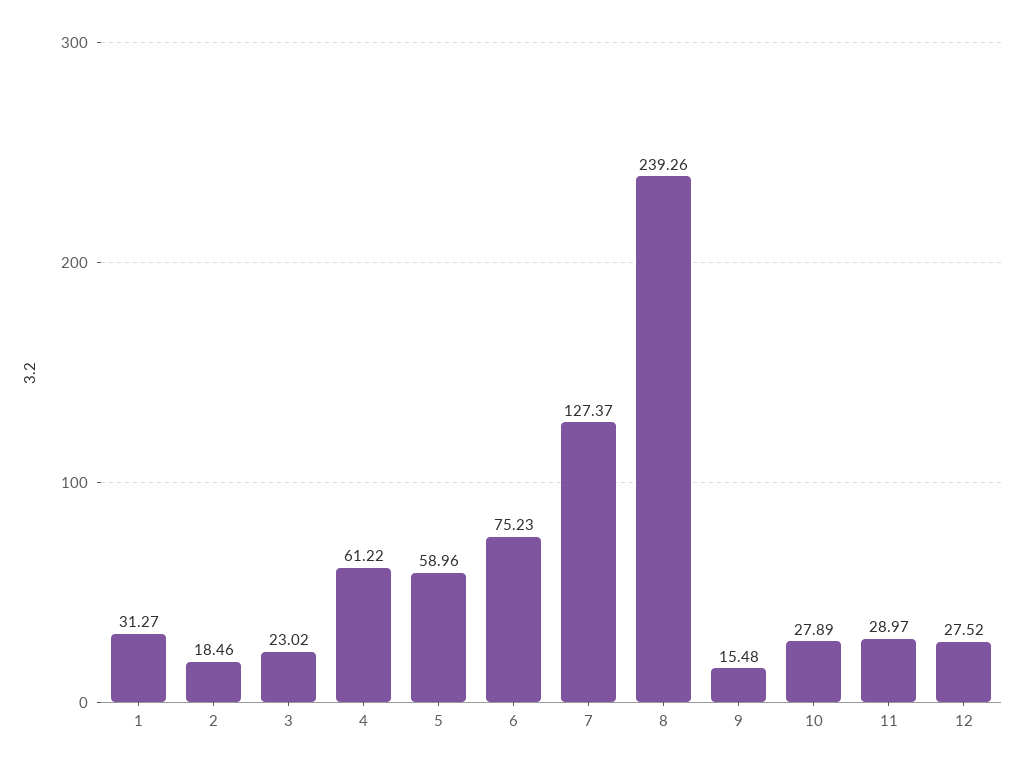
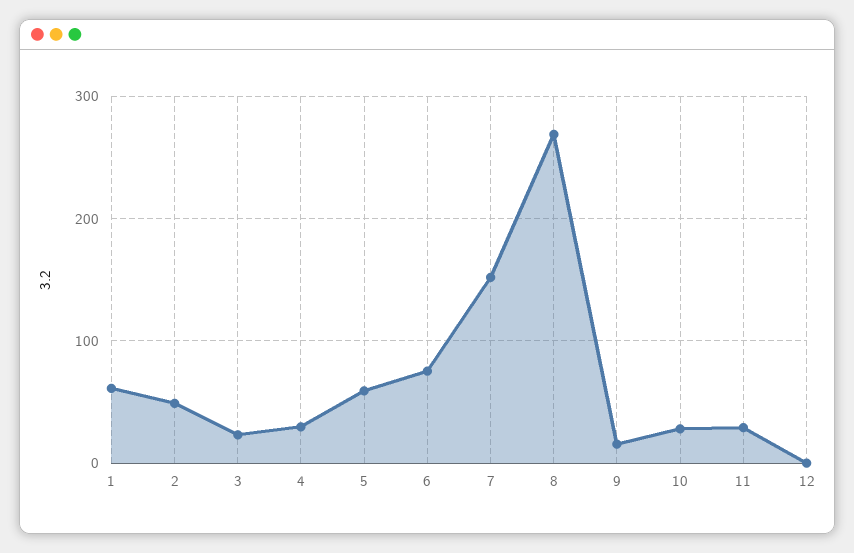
  {
-   "1": 31.27,
+   "1": 60,
-   "2": 18.46,
+   "2": 50,
    "3": 23.02,
-   "4": 61.22,
+   "4": 30,
    "5": 58.96,
    "6": 75.23,
-   "7": 127.37,
+   "7": 150,
-   "8": 239.26,
+   "8": 270,
    "9": 15.48,
    "10": 27.89,
    "11": 28.97,
-   "12": 27.52
+   "12": 0
  }

